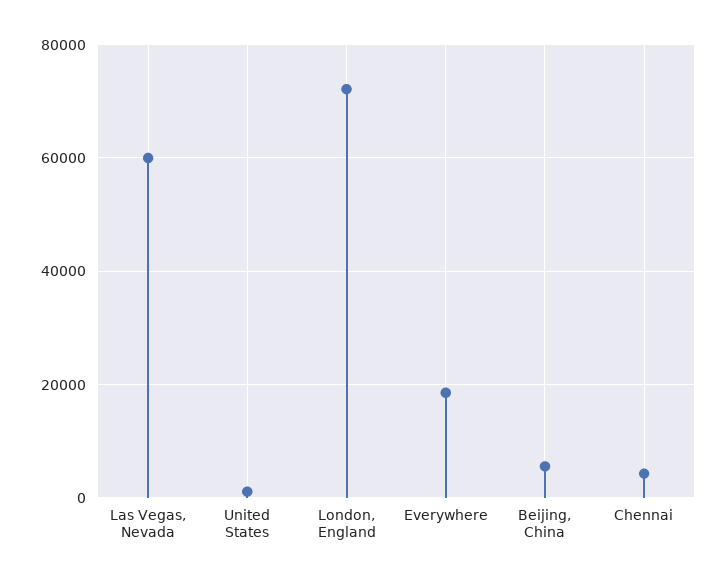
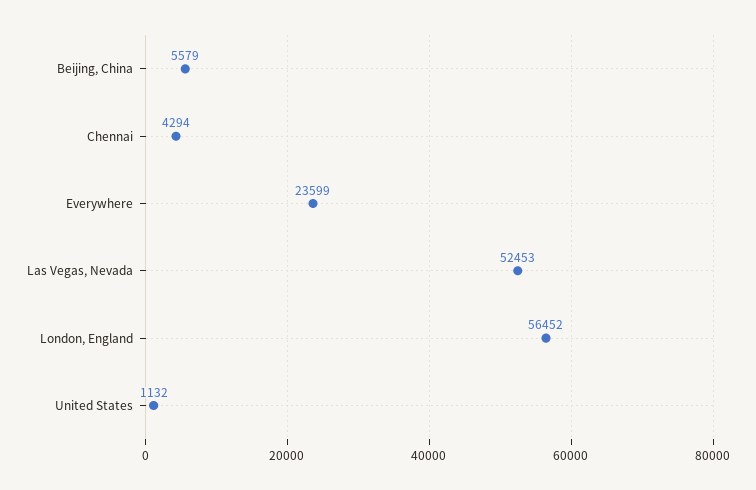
  {
-   "Las Vegas, Nevada": 60000,
+   "Las Vegas, Nevada": 52453,
    "United States": 1132,
-   "London, England": 72000,
+   "London, England": 56452,
-   "Everywhere": 18000,
+   "Everywhere": 23599,
    "Beijing, China": 5579,
    "Chennai": 4294
  }

